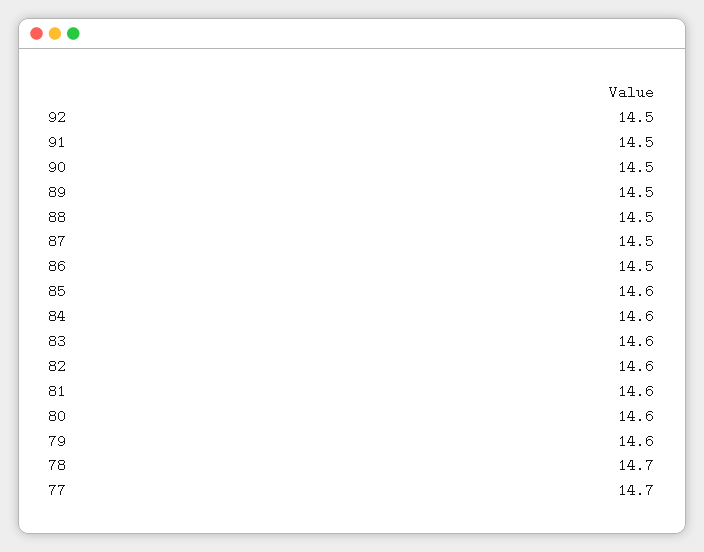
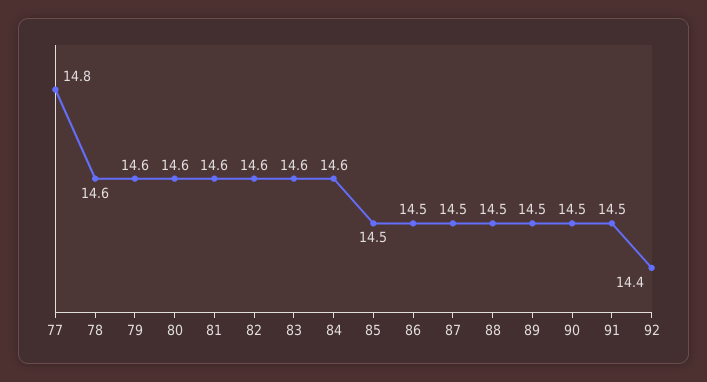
  {
-   "92": 14.5,
+   "92": 14.4,
    "91": 14.5,
    "90": 14.5,
    "89": 14.5,
    "88": 14.5,
    "87": 14.5,
    "86": 14.5,
-   "85": 14.6,
+   "85": 14.5,
    "84": 14.6,
    "83": 14.6,
    "82": 14.6,
    "81": 14.6,
    "80": 14.6,
    "79": 14.6,
-   "78": 14.7,
+   "78": 14.6,
-   "77": 14.7
+   "77": 14.8
  }

